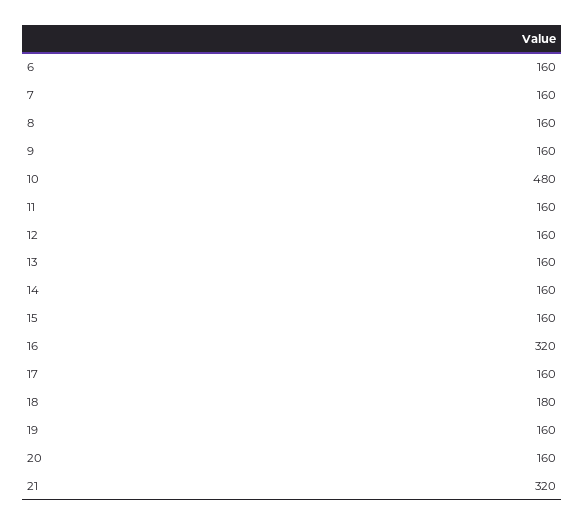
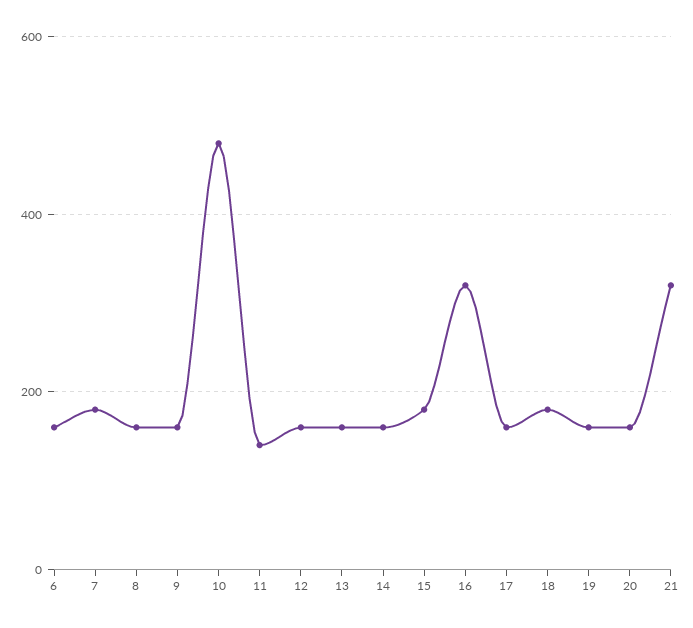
  {
    "6": 160,
-   "7": 160,
+   "7": 180,
    "8": 160,
    "9": 160,
    "10": 480,
-   "11": 160,
+   "11": 140,
    "12": 160,
    "13": 160,
    "14": 160,
-   "15": 160,
+   "15": 180,
    "16": 320,
    "17": 160,
    "18": 180,
    "19": 160,
    "20": 160,
    "21": 320
  }

